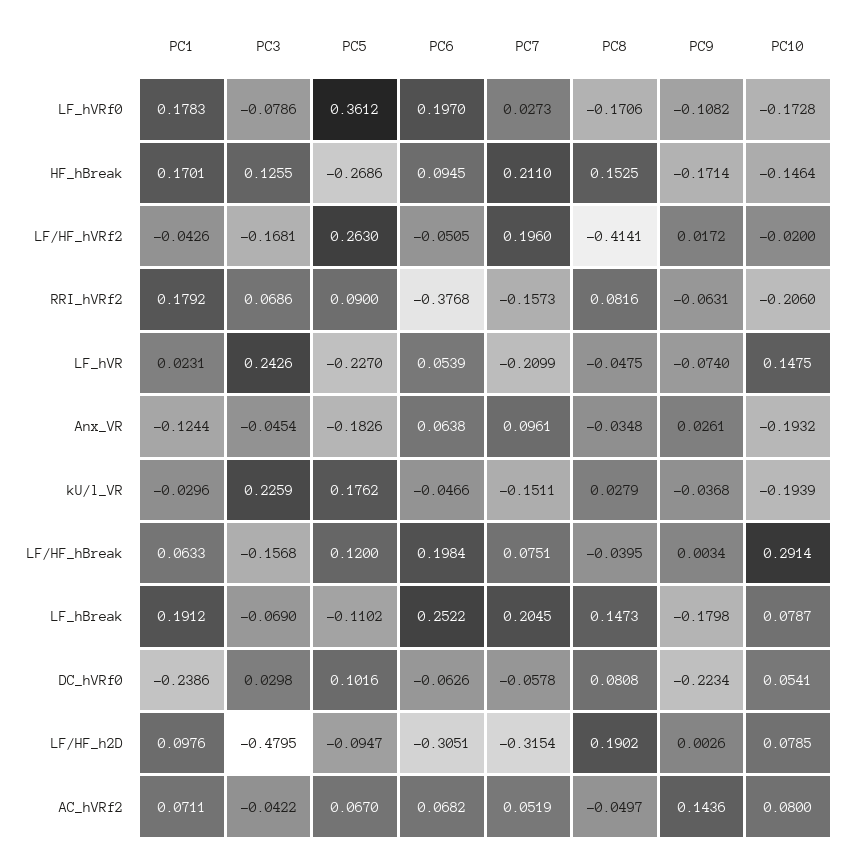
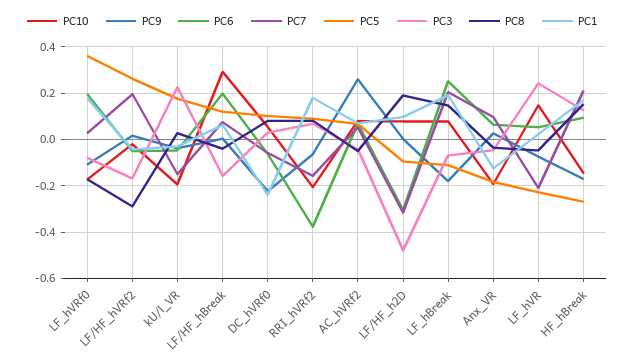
  {
    "PC1": {
      "LF_hVRf0": 0.1783,
      "HF_hBreak": 0.1701,
      "LF/HF_hVRf2": -0.0426,
      "RRI_hVRf2": 0.1792,
      "LF_hVR": 0.0231,
      "Anx_VR": -0.1244,
      "kU/l_VR": -0.0296,
      "LF/HF_hBreak": 0.0633,
      "LF_hBreak": 0.1912,
      "DC_hVRf0": -0.2386,
      "LF/HF_h2D": 0.0976,
      "AC_hVRf2": 0.0711
    },
    "PC3": {
      "LF_hVRf0": -0.0786,
      "HF_hBreak": 0.1255,
      "LF/HF_hVRf2": -0.1681,
      "RRI_hVRf2": 0.0686,
      "LF_hVR": 0.2426,
      "Anx_VR": -0.0454,
      "kU/l_VR": 0.2259,
      "LF/HF_hBreak": -0.1568,
      "LF_hBreak": -0.069,
      "DC_hVRf0": 0.0298,
      "LF/HF_h2D": -0.4795,
      "AC_hVRf2": -0.0422
    },
    "PC5": {
      "LF_hVRf0": 0.3612,
      "HF_hBreak": -0.2686,
      "LF/HF_hVRf2": 0.263,
      "RRI_hVRf2": 0.09,
      "LF_hVR": -0.227,
      "Anx_VR": -0.1826,
      "kU/l_VR": 0.1762,
      "LF/HF_hBreak": 0.12,
      "LF_hBreak": -0.1102,
      "DC_hVRf0": 0.1016,
      "LF/HF_h2D": -0.0947,
      "AC_hVRf2": 0.067
    },
    "PC6": {
      "LF_hVRf0": 0.197,
      "HF_hBreak": 0.0945,
      "LF/HF_hVRf2": -0.0505,
      "RRI_hVRf2": -0.3768,
      "LF_hVR": 0.0539,
      "Anx_VR": 0.0638,
      "kU/l_VR": -0.0466,
      "LF/HF_hBreak": 0.1984,
      "LF_hBreak": 0.2522,
      "DC_hVRf0": -0.0626,
      "LF/HF_h2D": -0.3051,
      "AC_hVRf2": 0.0682
    },
    "PC7": {
      "LF_hVRf0": 0.0273,
      "HF_hBreak": 0.211,
      "LF/HF_hVRf2": 0.196,
      "RRI_hVRf2": -0.1573,
      "LF_hVR": -0.2099,
      "Anx_VR": 0.0961,
      "kU/l_VR": -0.1511,
      "LF/HF_hBreak": 0.0751,
      "LF_hBreak": 0.2045,
      "DC_hVRf0": -0.0578,
      "LF/HF_h2D": -0.3154,
      "AC_hVRf2": 0.0519
    },
    "PC8": {
      "LF_hVRf0": -0.1706,
      "HF_hBreak": 0.1525,
-     "LF/HF_hVRf2": -0.4141,
+     "LF/HF_hVRf2": -0.3,
      "RRI_hVRf2": 0.0816,
      "LF_hVR": -0.0475,
      "Anx_VR": -0.0348,
      "kU/l_VR": 0.0279,
      "LF/HF_hBreak": -0.0395,
      "LF_hBreak": 0.1473,
      "DC_hVRf0": 0.0808,
      "LF/HF_h2D": 0.1902,
      "AC_hVRf2": -0.0497
    },
    "PC9": {
      "LF_hVRf0": -0.1082,
      "HF_hBreak": -0.1714,
      "LF/HF_hVRf2": 0.0172,
      "RRI_hVRf2": -0.0631,
      "LF_hVR": -0.074,
      "Anx_VR": 0.0261,
      "kU/l_VR": -0.0368,
      "LF/HF_hBreak": 0.0034,
      "LF_hBreak": -0.1798,
      "DC_hVRf0": -0.2234,
      "LF/HF_h2D": 0.0026,
-     "AC_hVRf2": 0.1436
+     "AC_hVRf2": 0.25
    },
    "PC10": {
      "LF_hVRf0": -0.1728,
      "HF_hBreak": -0.1464,
      "LF/HF_hVRf2": -0.02,
      "RRI_hVRf2": -0.206,
      "LF_hVR": 0.1475,
      "Anx_VR": -0.1932,
      "kU/l_VR": -0.1939,
      "LF/HF_hBreak": 0.2914,
      "LF_hBreak": 0.0787,
      "DC_hVRf0": 0.0541,
      "LF/HF_h2D": 0.0785,
      "AC_hVRf2": 0.08
    }
  }

